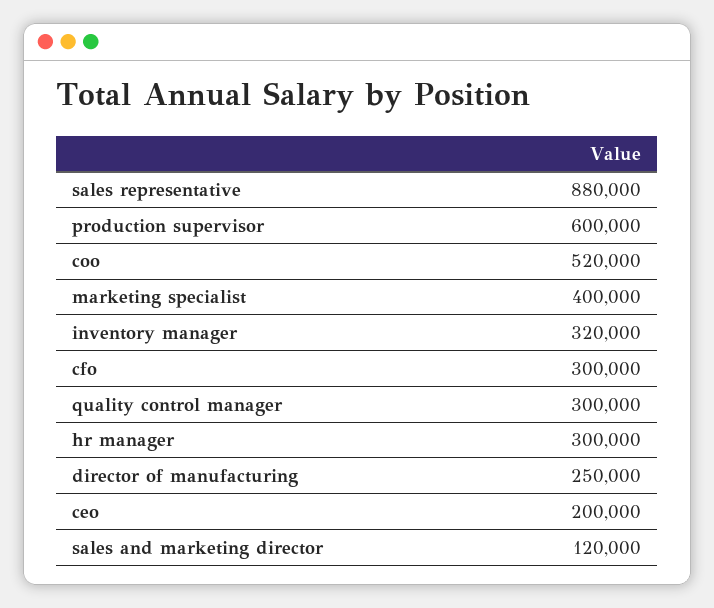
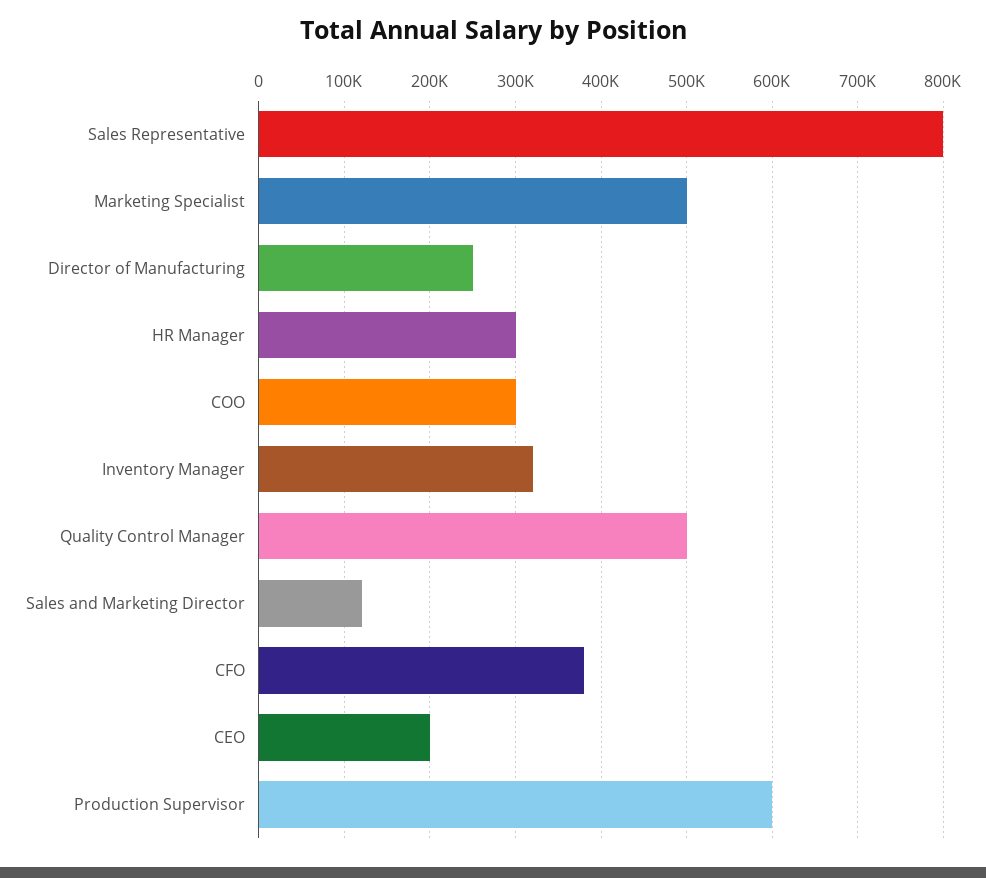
  {
-   "sales representative": 880000,
+   "sales representative": 800000,
    "production supervisor": 600000,
-   "coo": 520000,
+   "coo": 300000,
-   "marketing specialist": 400000,
+   "marketing specialist": 500000,
    "inventory manager": 320000,
-   "cfo": 300000,
+   "cfo": 380000,
-   "quality control manager": 300000,
+   "quality control manager": 500000,
    "hr manager": 300000,
    "director of manufacturing": 250000,
    "ceo": 200000,
    "sales and marketing director": 120000
  }

